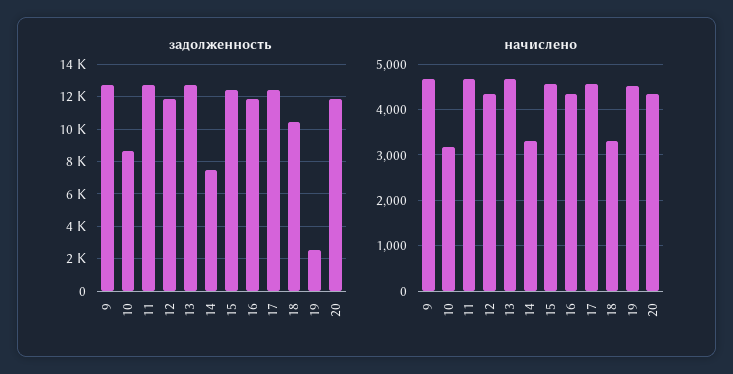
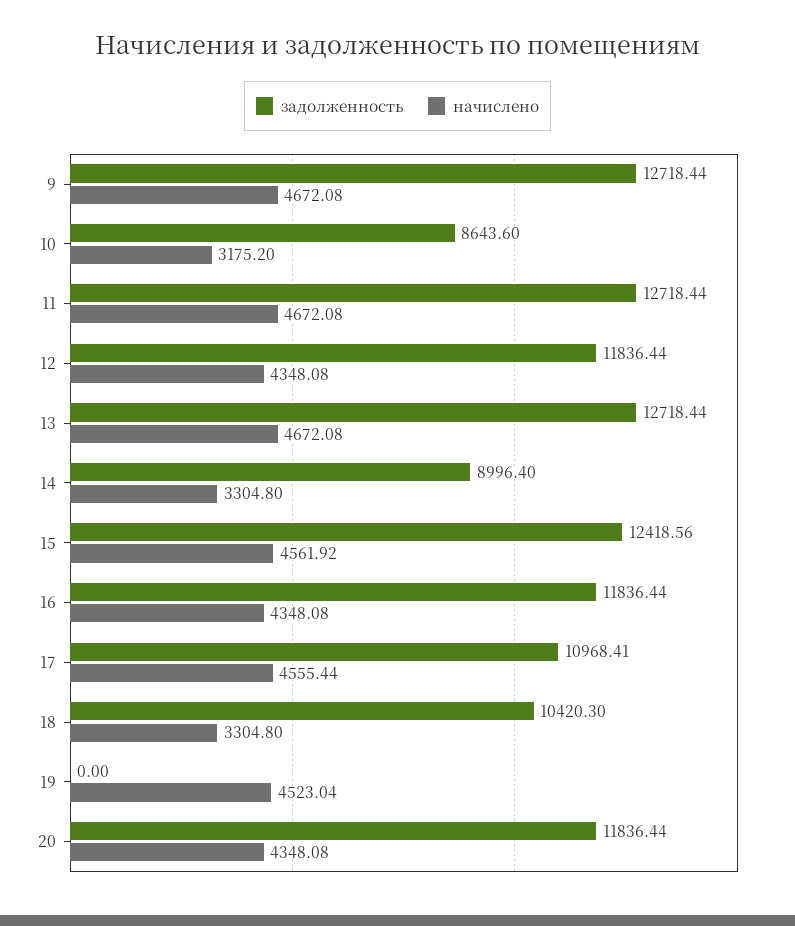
  {
    "задолженность": {
      "9": 12718.44,
      "10": 8643.6,
      "11": 12718.44,
      "12": 11836.44,
      "13": 12718.44,
-     "14": 7500,
+     "14": 8996.4,
      "15": 12418.56,
      "16": 11836.44,
-     "17": 12500,
+     "17": 10968.41,
      "18": 10420.3,
-     "19": 2500,
+     "19": 0,
      "20": 11836.44
    },
    "начислено": {
      "9": 4672.08,
      "10": 3175.2,
      "11": 4672.08,
      "12": 4348.08,
      "13": 4672.08,
      "14": 3304.8,
      "15": 4561.92,
      "16": 4348.08,
      "17": 4555.44,
      "18": 3304.8,
      "19": 4523.04,
      "20": 4348.08
    }
  }

